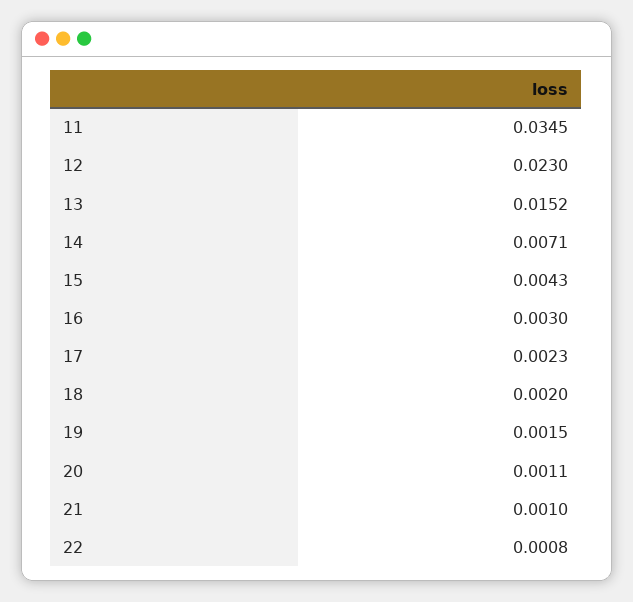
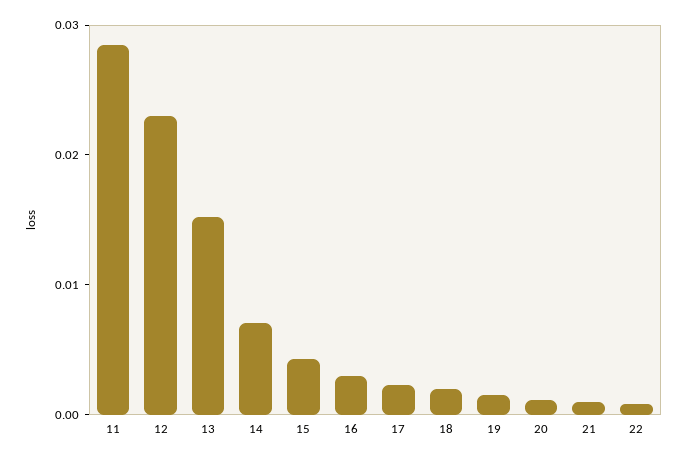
  {
-   "11": 0.0345,
+   "11": 0.028,
    "12": 0.023,
    "13": 0.0152,
    "14": 0.0071,
    "15": 0.0043,
    "16": 0.003,
    "17": 0.0023,
    "18": 0.002,
    "19": 0.0015,
    "20": 0.0011,
    "21": 0.001,
    "22": 0.0008
  }

